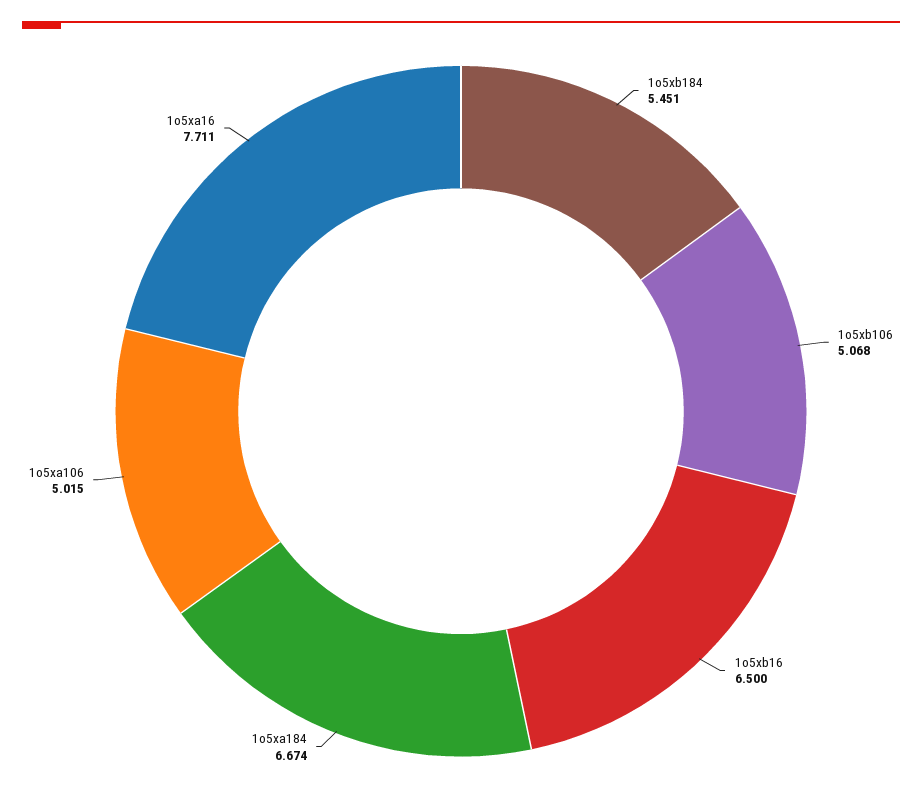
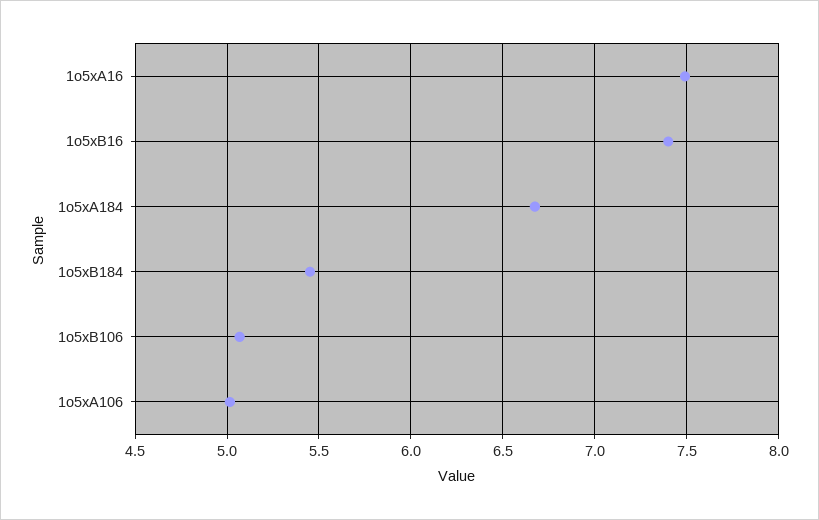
  {
    "1o5xb184": 5.451,
    "1o5xb106": 5.068,
-   "1o5xb16": 6.5,
+   "1o5xb16": 7.4,
    "1o5xa184": 6.674,
    "1o5xa106": 5.015,
-   "1o5xa16": 7.711
+   "1o5xa16": 7.5
  }

